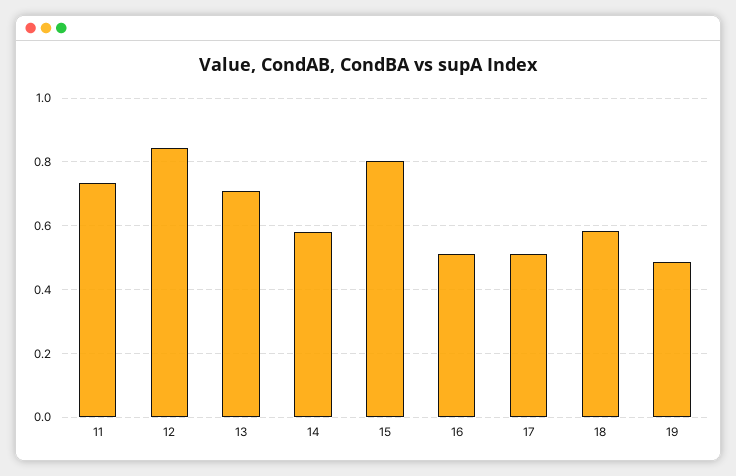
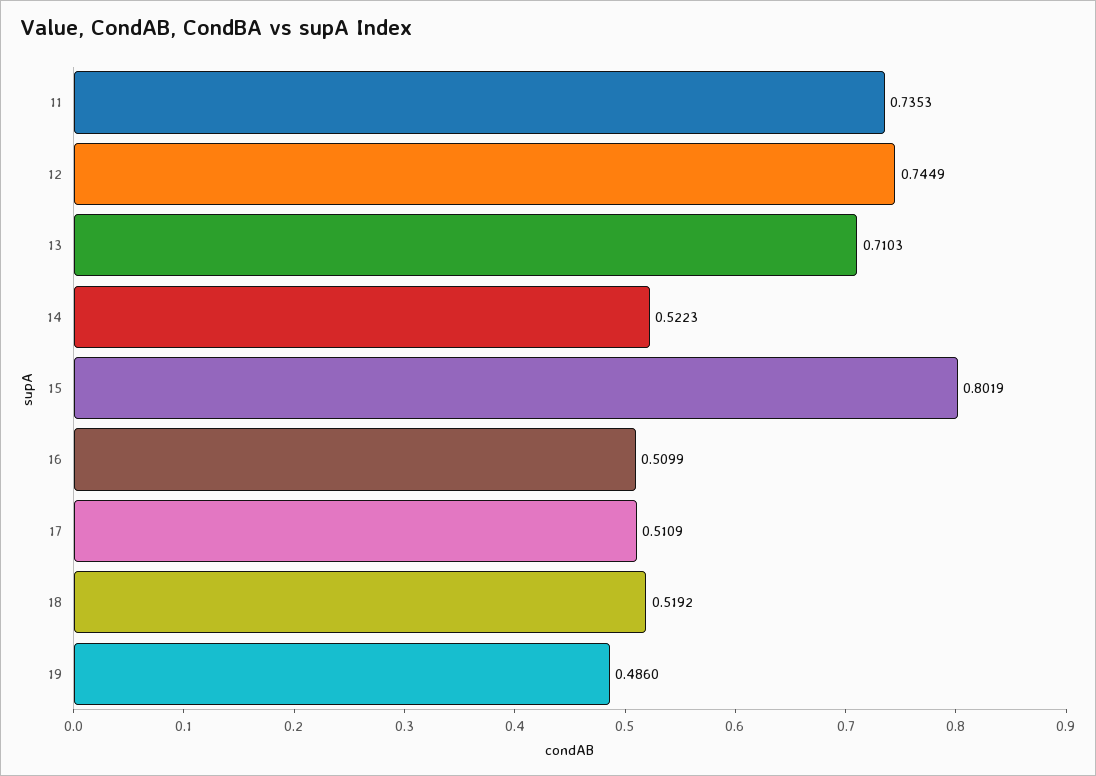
  {
    "11": 0.7353,
-   "12": 0.84,
+   "12": 0.7449,
    "13": 0.7103,
-   "14": 0.58,
+   "14": 0.5223,
    "15": 0.8019,
    "16": 0.5099,
    "17": 0.5109,
-   "18": 0.58,
+   "18": 0.5192,
    "19": 0.486
  }

